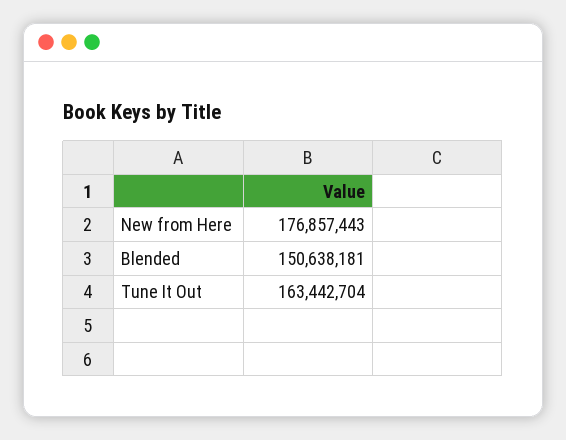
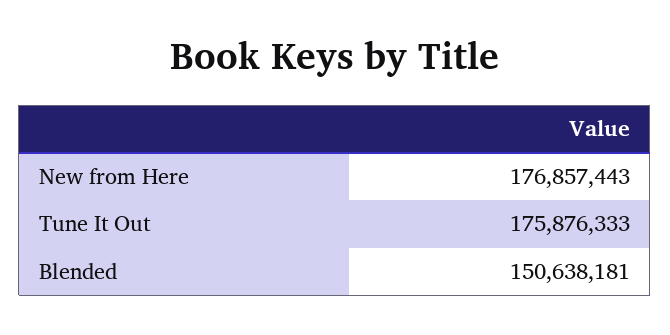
  {
    "New from Here": 176857443,
    "Blended": 150638181,
-   "Tune It Out": 163442704
+   "Tune It Out": 175876333
  }

